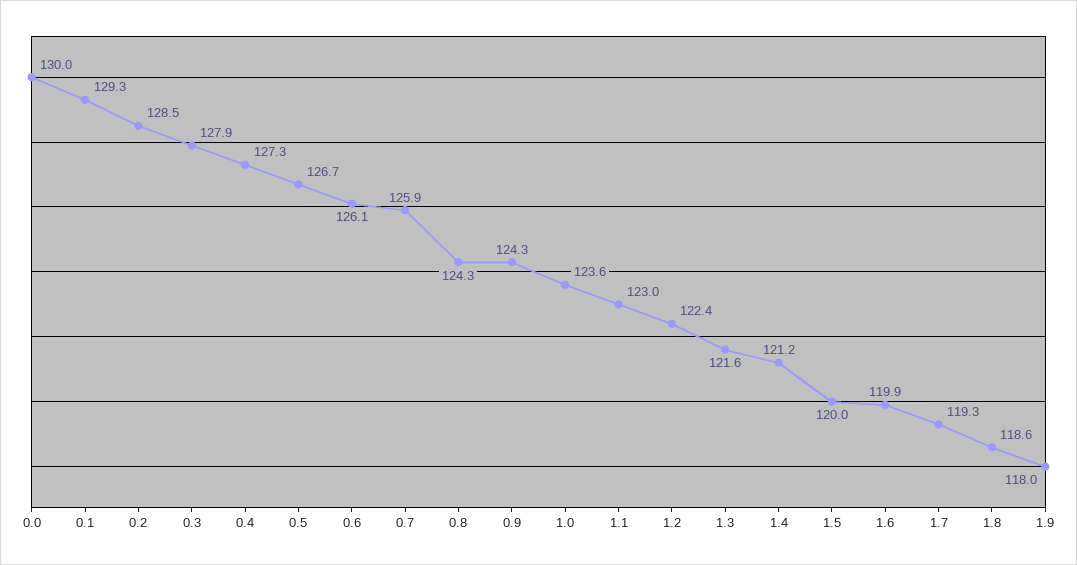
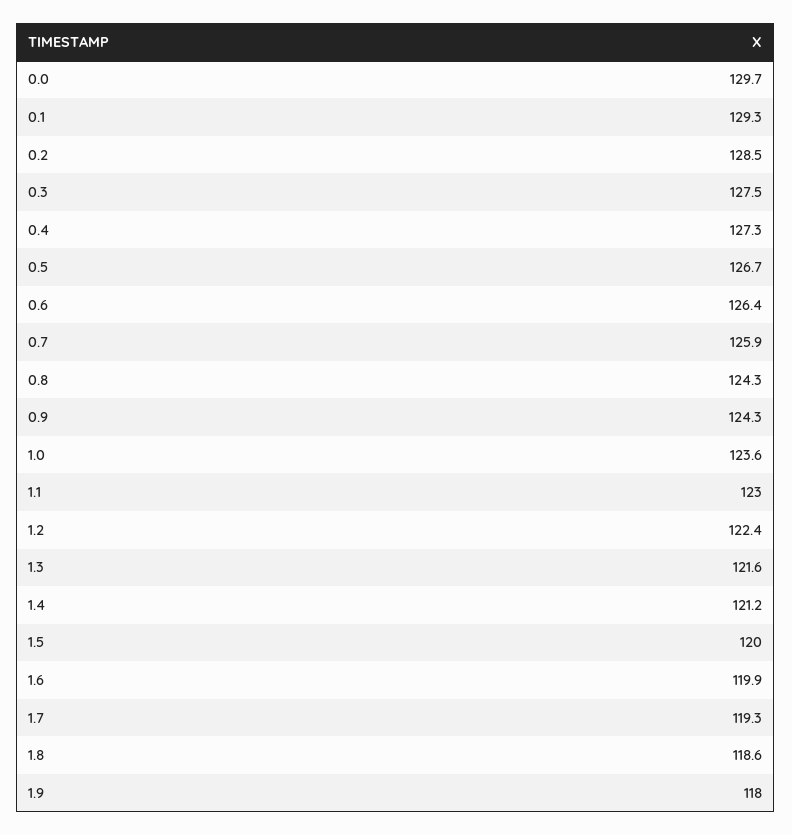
  {
-   "0.0": 130,
+   "0.0": 129.7,
    "0.1": 129.3,
    "0.2": 128.5,
-   "0.3": 127.9,
+   "0.3": 127.5,
    "0.4": 127.3,
    "0.5": 126.7,
-   "0.6": 126.1,
+   "0.6": 126.4,
    "0.7": 125.9,
    "0.8": 124.3,
    "0.9": 124.3,
    "1.0": 123.6,
    "1.1": 123,
    "1.2": 122.4,
    "1.3": 121.6,
    "1.4": 121.2,
    "1.5": 120,
    "1.6": 119.9,
    "1.7": 119.3,
    "1.8": 118.6,
    "1.9": 118
  }

